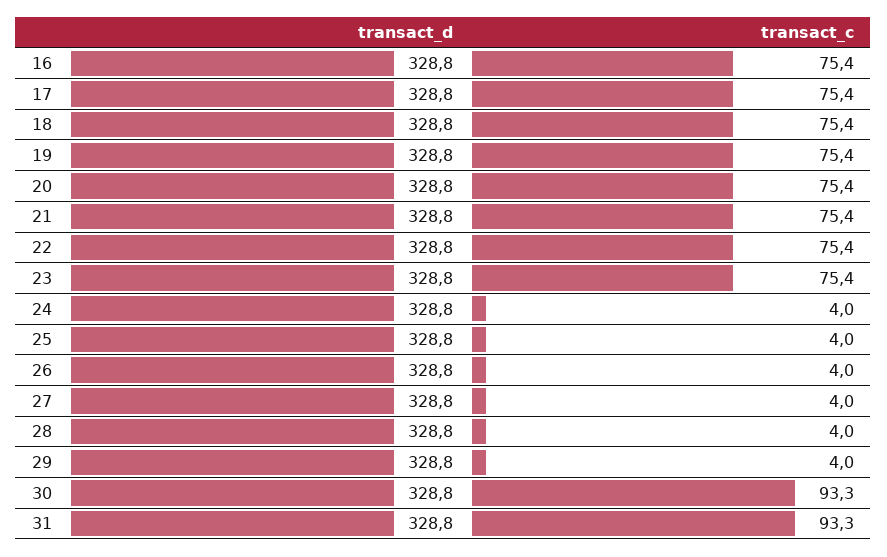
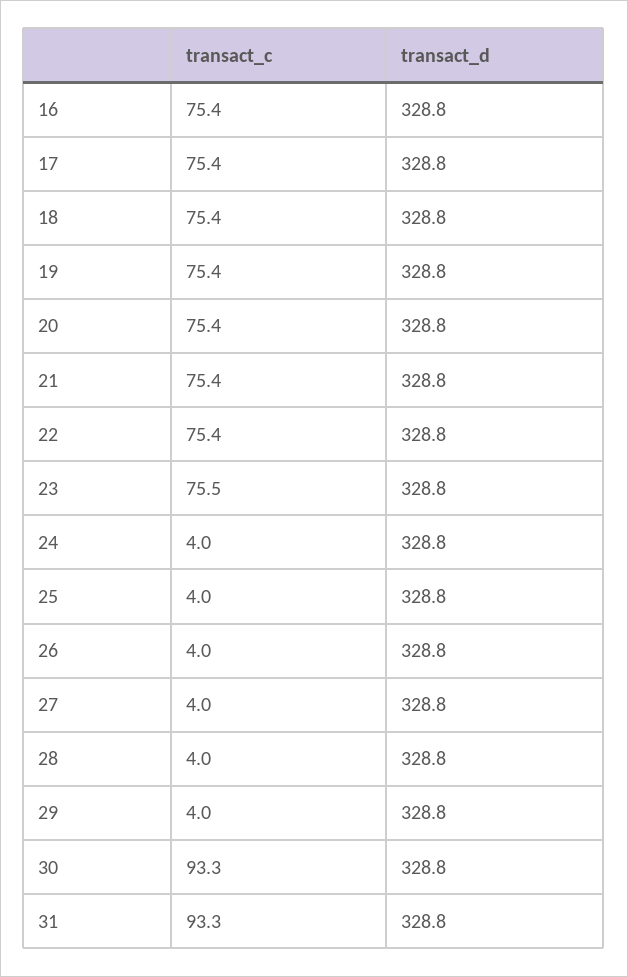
  {
    "transact_d": {
      "16": 328.8,
      "17": 328.8,
      "18": 328.8,
      "19": 328.8,
      "20": 328.8,
      "21": 328.8,
      "22": 328.8,
      "23": 328.8,
      "24": 328.8,
      "25": 328.8,
      "26": 328.8,
      "27": 328.8,
      "28": 328.8,
      "29": 328.8,
      "30": 328.8,
      "31": 328.8
    },
    "transact_c": {
      "16": 75.4,
      "17": 75.4,
      "18": 75.4,
      "19": 75.4,
      "20": 75.4,
      "21": 75.4,
      "22": 75.4,
-     "23": 75.4,
+     "23": 75.5,
      "24": 4,
      "25": 4,
      "26": 4,
      "27": 4,
      "28": 4,
      "29": 4,
      "30": 93.3,
      "31": 93.3
    }
  }

